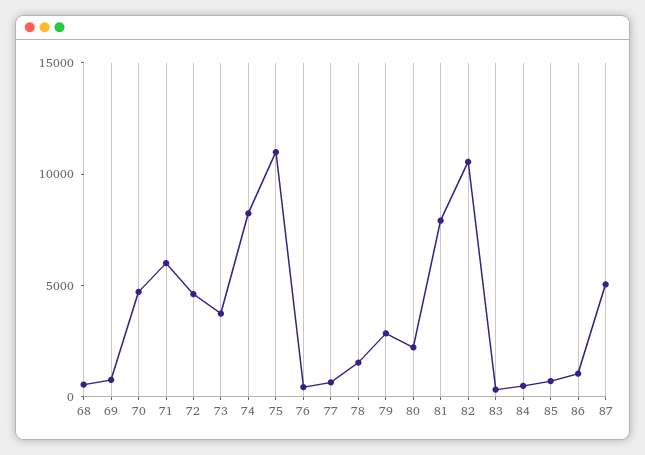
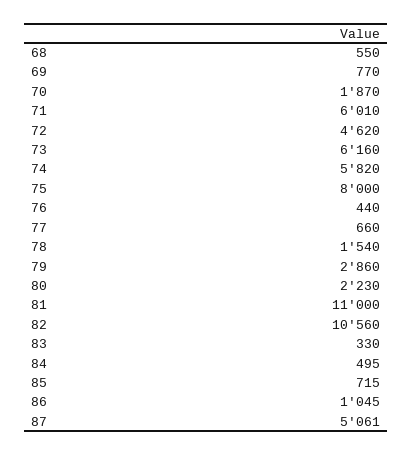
  {
    "68": 550,
    "69": 770,
-   "70": 5000,
+   "70": 1870,
    "71": 6010,
    "72": 4620,
-   "73": 4000,
+   "73": 6160,
-   "74": 8000,
+   "74": 5820,
-   "75": 11000,
+   "75": 8000,
    "76": 440,
    "77": 660,
    "78": 1540,
    "79": 2860,
    "80": 2230,
-   "81": 8000,
+   "81": 11000,
    "82": 10560,
    "83": 330,
    "84": 495,
    "85": 715,
    "86": 1045,
    "87": 5061
  }

